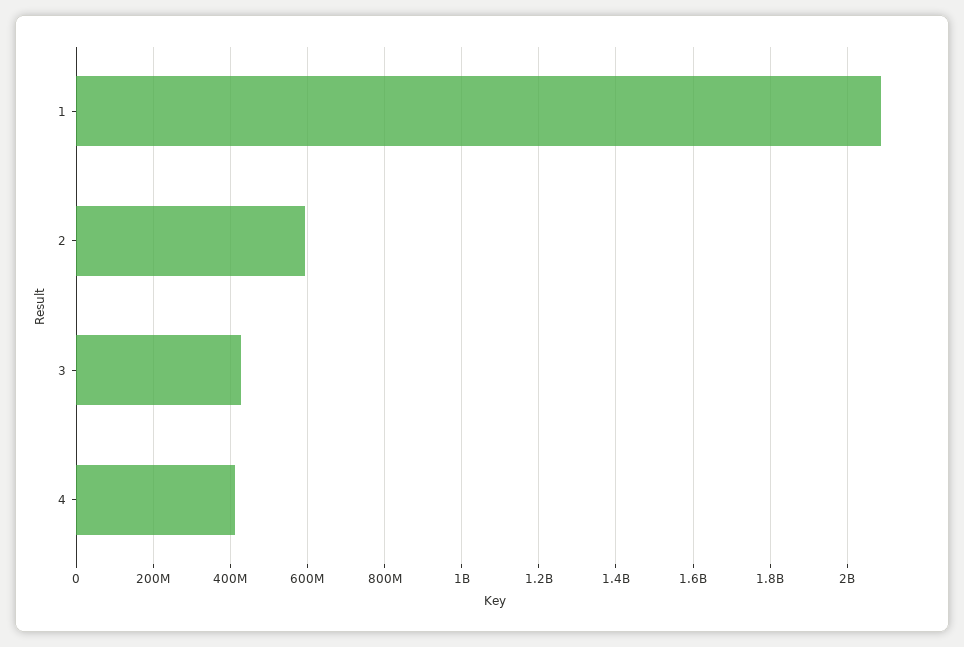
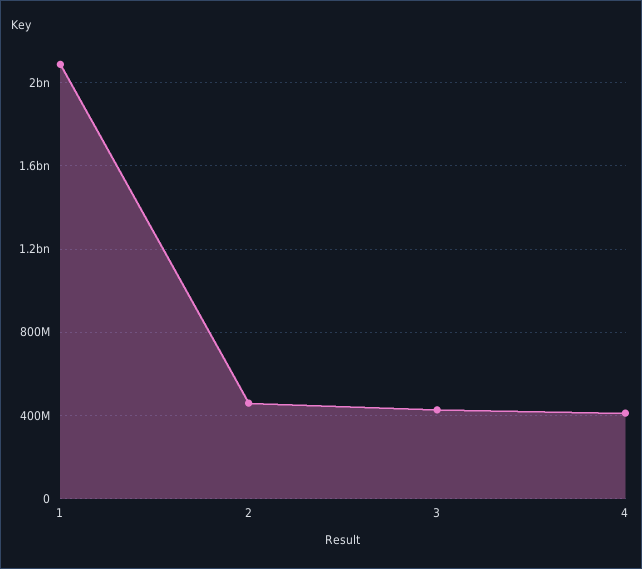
  {
    "1": 2080000000,
-   "2": 600000000,
+   "2": 450000000,
    "3": 420000000,
    "4": 420000000
  }

